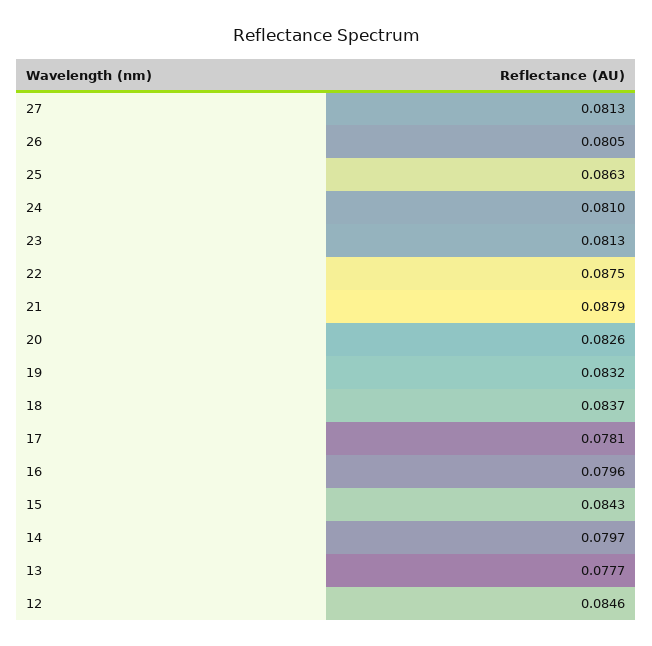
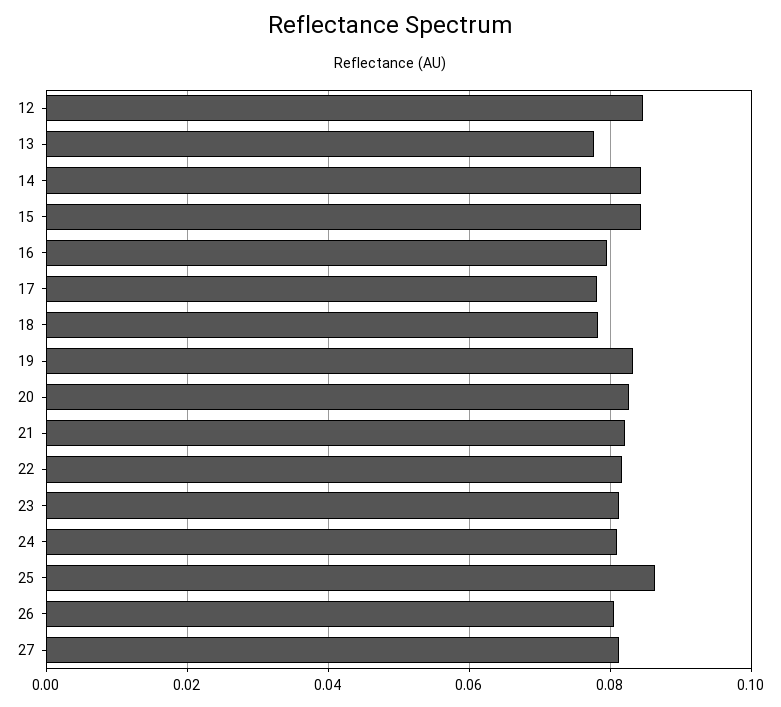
  {
    "27": 0.0813,
    "26": 0.0805,
    "25": 0.0863,
    "24": 0.081,
    "23": 0.0813,
-   "22": 0.0875,
+   "22": 0.082,
-   "21": 0.0879,
+   "21": 0.082,
    "20": 0.0826,
    "19": 0.0832,
-   "18": 0.0837,
+   "18": 0.078,
    "17": 0.0781,
    "16": 0.0796,
    "15": 0.0843,
-   "14": 0.0797,
+   "14": 0.084,
    "13": 0.0777,
    "12": 0.0846
  }

